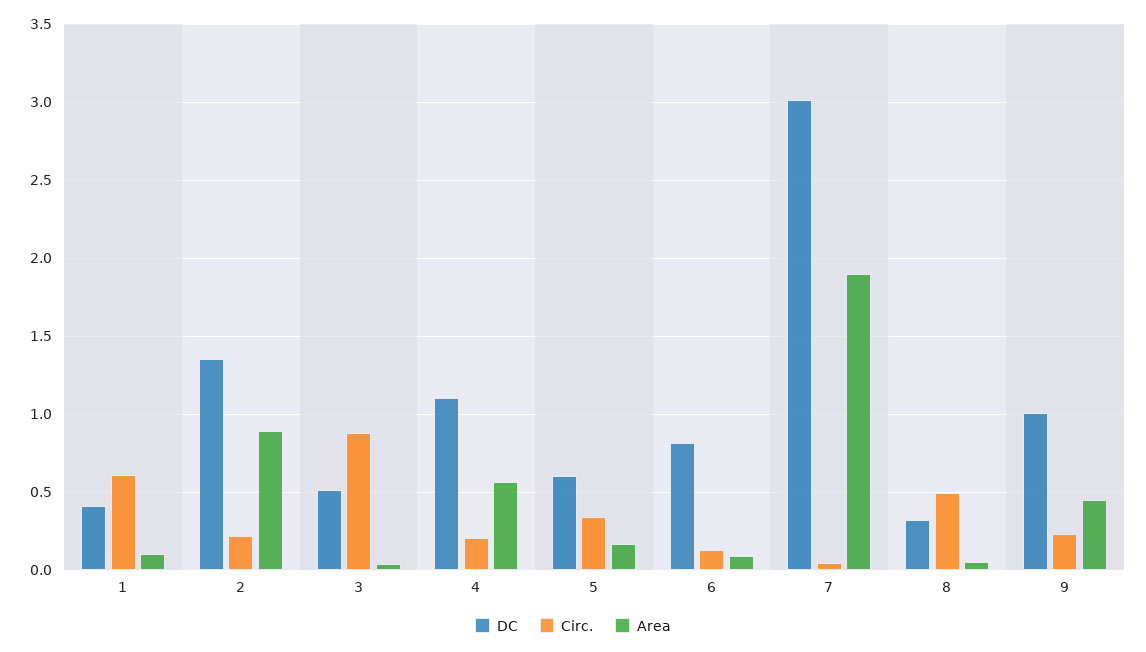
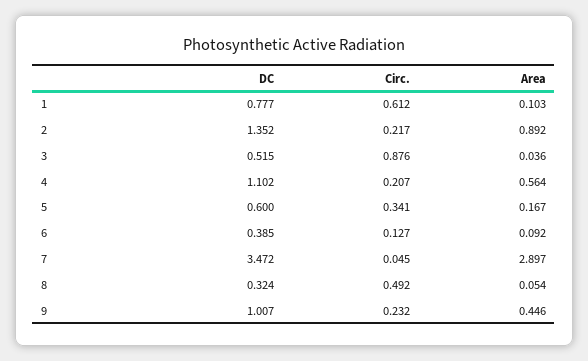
  {
    "DC": {
-     "1": 0.4,
+     "1": 0.777,
      "2": 1.352,
      "3": 0.515,
      "4": 1.102,
      "5": 0.6,
-     "6": 0.8,
+     "6": 0.385,
-     "7": 3,
+     "7": 3.472,
      "8": 0.324,
      "9": 1.007
    },
    "Circ.": {
      "1": 0.612,
      "2": 0.217,
      "3": 0.876,
      "4": 0.207,
      "5": 0.341,
      "6": 0.127,
      "7": 0.045,
      "8": 0.492,
      "9": 0.232
    },
    "Area": {
      "1": 0.103,
      "2": 0.892,
      "3": 0.036,
      "4": 0.564,
      "5": 0.167,
      "6": 0.092,
-     "7": 1.9,
+     "7": 2.897,
      "8": 0.054,
      "9": 0.446
    }
  }

